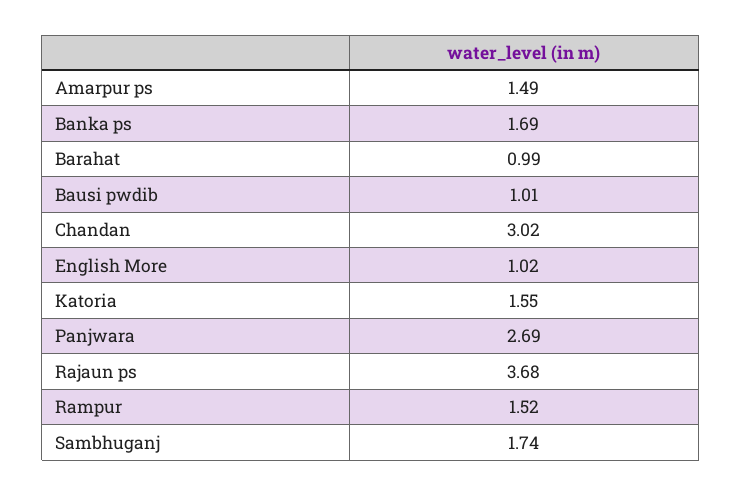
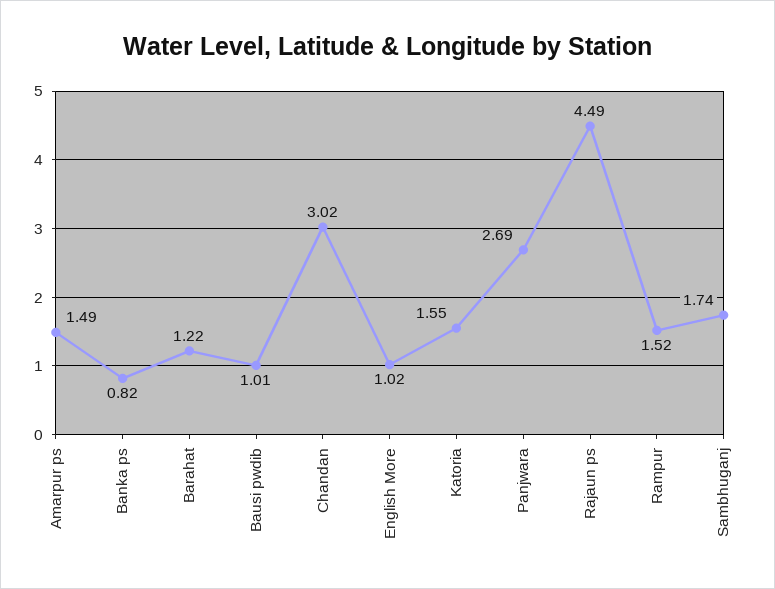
  {
    "Amarpur ps": 1.49,
-   "Banka ps": 1.69,
+   "Banka ps": 0.82,
-   "Barahat": 0.99,
+   "Barahat": 1.22,
    "Bausi pwdib": 1.01,
    "Chandan": 3.02,
    "English More": 1.02,
    "Katoria": 1.55,
    "Panjwara": 2.69,
-   "Rajaun ps": 3.68,
+   "Rajaun ps": 4.49,
    "Rampur": 1.52,
    "Sambhuganj": 1.74
  }

